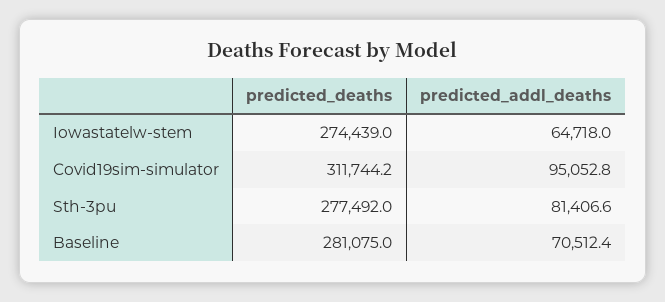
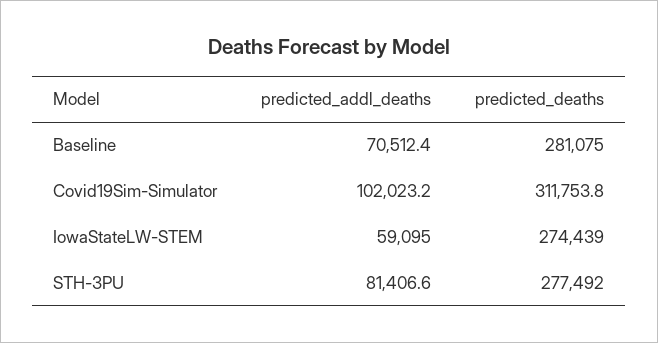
  {
    "predicted_deaths": {
      "Iowastatelw-stem": 274439,
-     "Covid19sim-simulator": 311744.2,
+     "Covid19sim-simulator": 311753.8,
      "Sth-3pu": 277492,
      "Baseline": 281075
    },
    "predicted_addl_deaths": {
-     "Iowastatelw-stem": 64718,
+     "Iowastatelw-stem": 59095,
-     "Covid19sim-simulator": 95052.8,
+     "Covid19sim-simulator": 102023.2,
      "Sth-3pu": 81406.6,
      "Baseline": 70512.4
    }
  }

